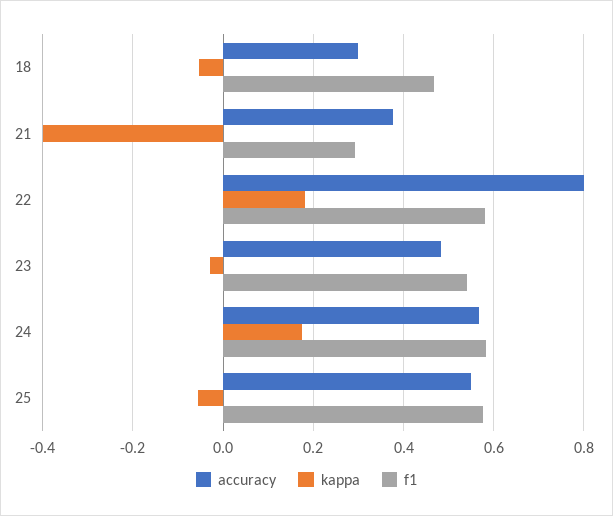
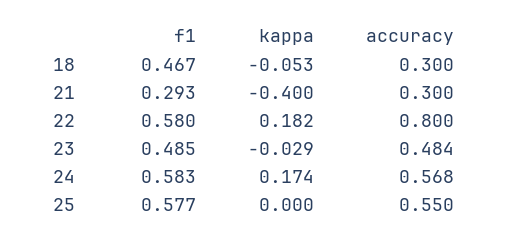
  {
    "accuracy": {
      "18": 0.3,
-     "21": 0.38,
+     "21": 0.3,
      "22": 0.8,
      "23": 0.484,
      "24": 0.568,
      "25": 0.55
    },
    "kappa": {
      "18": -0.053,
      "21": -0.4,
      "22": 0.182,
      "23": -0.029,
      "24": 0.174,
-     "25": -0.06
+     "25": 0
    },
    "f1": {
      "18": 0.467,
      "21": 0.293,
      "22": 0.58,
-     "23": 0.54,
+     "23": 0.485,
      "24": 0.583,
      "25": 0.577
    }
  }

